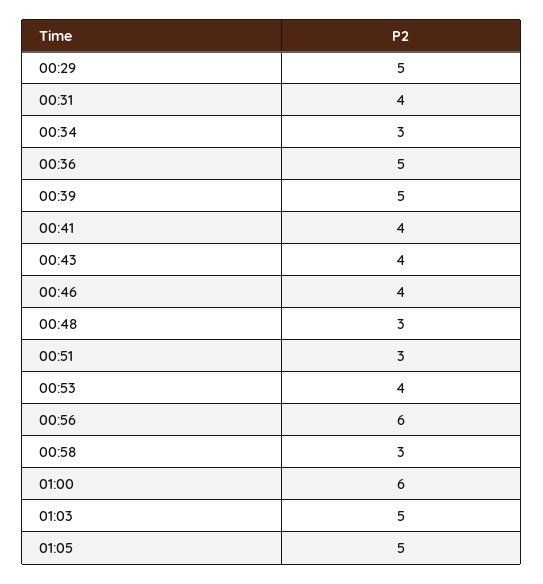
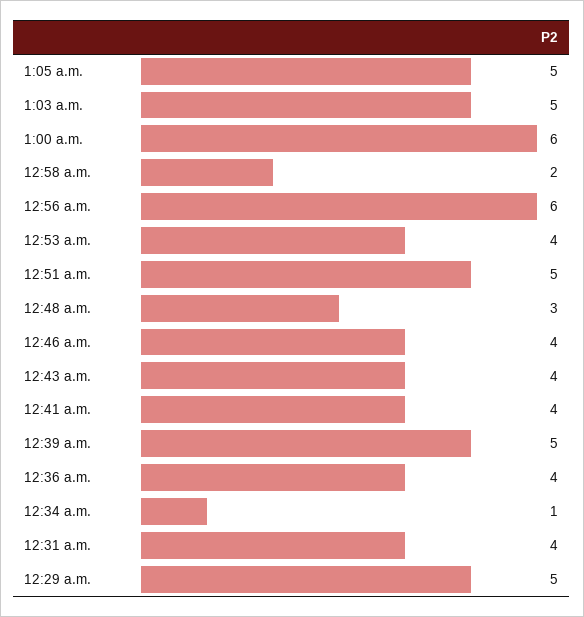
  {
    "00:29": 5,
    "00:31": 4,
-   "00:34": 3,
+   "00:34": 1,
-   "00:36": 5,
+   "00:36": 4,
    "00:39": 5,
    "00:41": 4,
    "00:43": 4,
    "00:46": 4,
    "00:48": 3,
-   "00:51": 3,
+   "00:51": 5,
    "00:53": 4,
    "00:56": 6,
-   "00:58": 3,
+   "00:58": 2,
    "01:00": 6,
    "01:03": 5,
    "01:05": 5
  }

